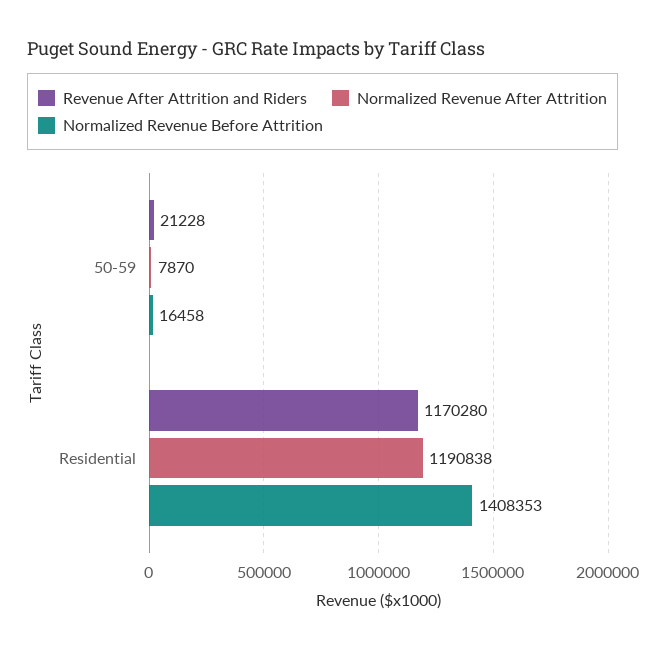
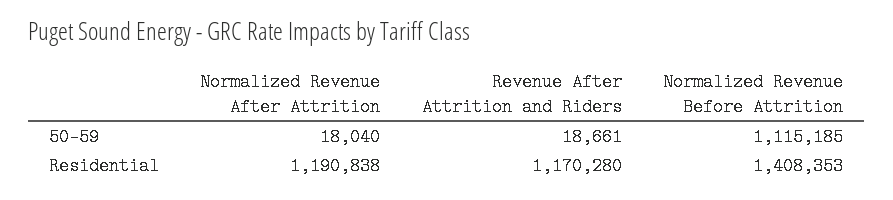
  {
    "Revenue After Attrition and Riders": {
-     "50-59": 21228,
+     "50-59": 18661,
      "Residential": 1170280
    },
    "Normalized Revenue After Attrition": {
-     "50-59": 7870,
+     "50-59": 18040,
      "Residential": 1190838
    },
    "Normalized Revenue Before Attrition": {
-     "50-59": 16458,
+     "50-59": 1115185,
      "Residential": 1408353
    }
  }

